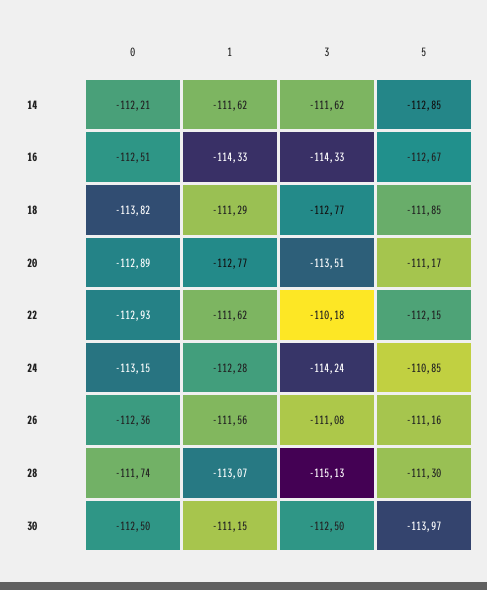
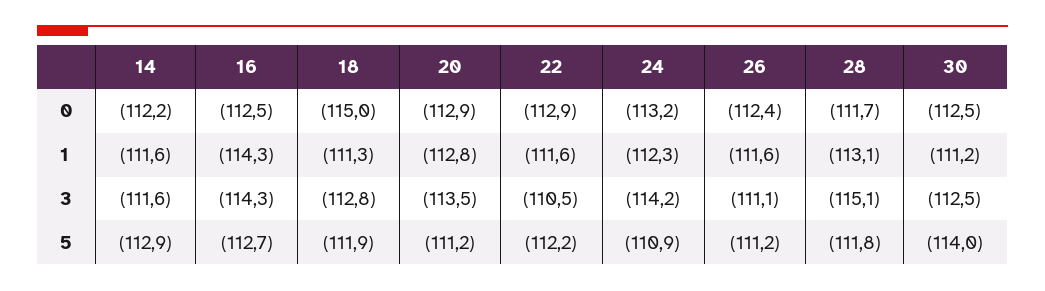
  {
    "0": {
      "14": -112.21,
      "16": -112.51,
-     "18": -113.82,
+     "18": -115,
      "20": -112.89,
      "22": -112.93,
      "24": -113.15,
      "26": -112.36,
      "28": -111.74,
      "30": -112.5
    },
    "1": {
      "14": -111.62,
      "16": -114.33,
      "18": -111.29,
      "20": -112.77,
      "22": -111.62,
      "24": -112.28,
      "26": -111.56,
      "28": -113.07,
      "30": -111.15
    },
    "3": {
      "14": -111.62,
      "16": -114.33,
      "18": -112.77,
      "20": -113.51,
-     "22": -110.18,
+     "22": -110.5,
      "24": -114.24,
      "26": -111.08,
      "28": -115.13,
      "30": -112.5
    },
    "5": {
      "14": -112.85,
      "16": -112.67,
      "18": -111.85,
      "20": -111.17,
      "22": -112.15,
      "24": -110.85,
      "26": -111.16,
-     "28": -111.3,
+     "28": -111.8,
      "30": -113.97
    }
  }

